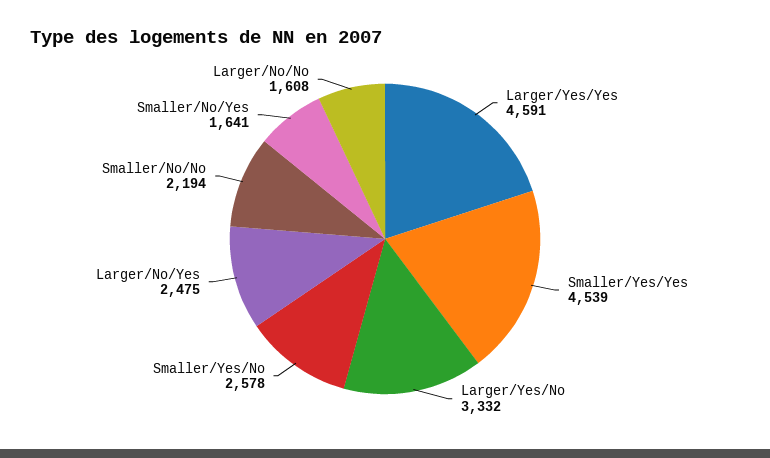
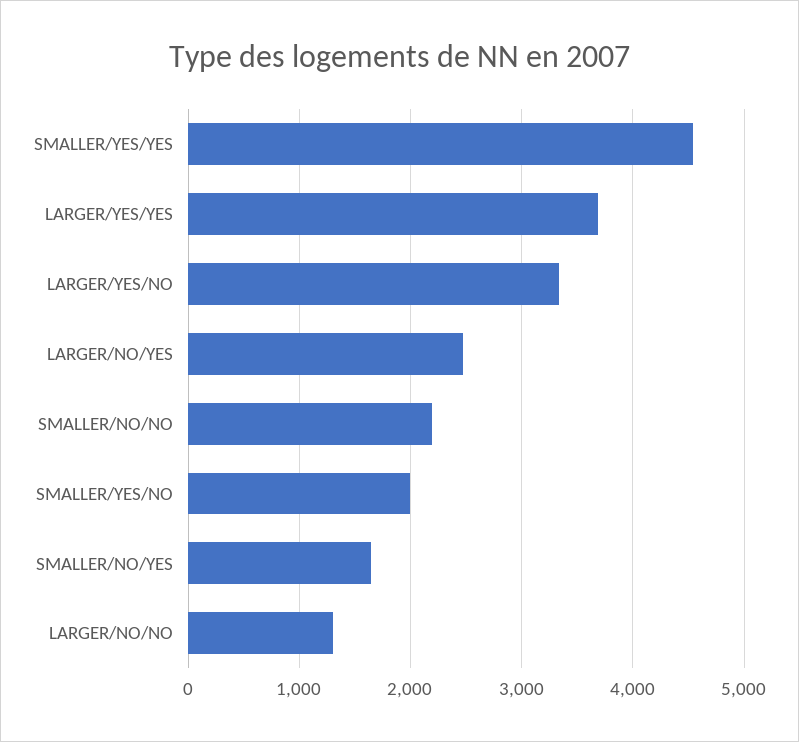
  {
-   "Larger/Yes/Yes": 4591,
+   "Larger/Yes/Yes": 3700,
    "Smaller/Yes/Yes": 4539,
    "Larger/Yes/No": 3332,
-   "Smaller/Yes/No": 2578,
+   "Smaller/Yes/No": 2000,
    "Larger/No/Yes": 2475,
    "Smaller/No/No": 2194,
    "Smaller/No/Yes": 1641,
-   "Larger/No/No": 1608
+   "Larger/No/No": 1300
  }

